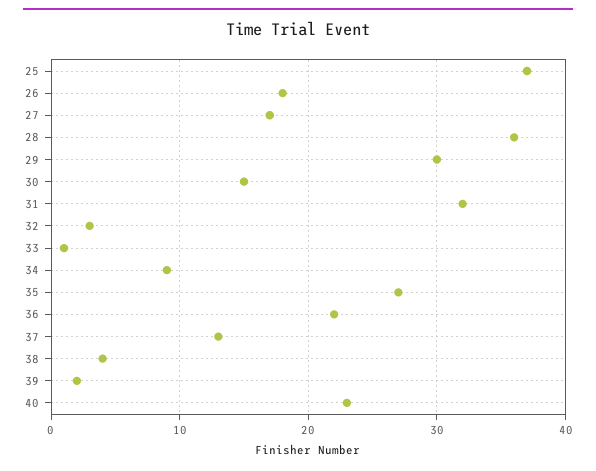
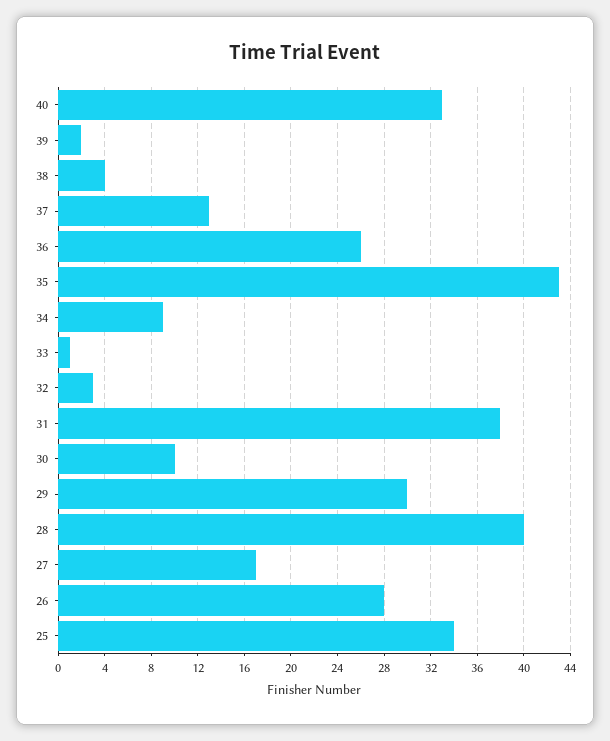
  {
-   "25": 37,
+   "25": 34,
-   "26": 18,
+   "26": 28,
    "27": 17,
-   "28": 36,
+   "28": 40,
    "29": 30,
-   "30": 15,
+   "30": 10,
-   "31": 32,
+   "31": 38,
    "32": 3,
    "33": 1,
    "34": 9,
-   "35": 27,
+   "35": 43,
-   "36": 22,
+   "36": 26,
    "37": 13,
    "38": 4,
    "39": 2,
-   "40": 23
+   "40": 33
  }

